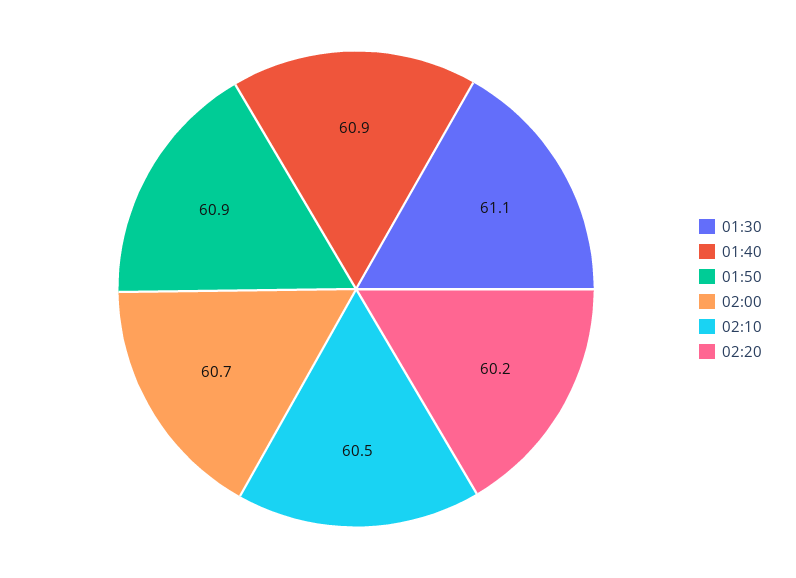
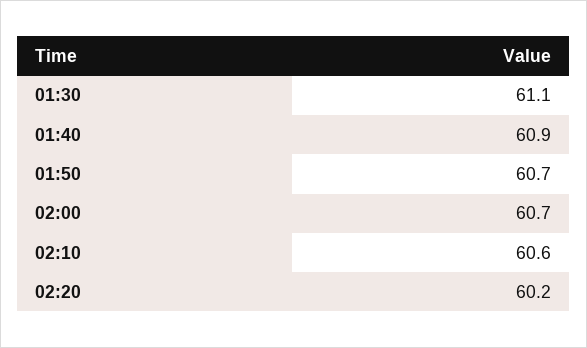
  {
    "01:30": 61.1,
    "01:40": 60.9,
-   "01:50": 60.9,
+   "01:50": 60.7,
    "02:00": 60.7,
-   "02:10": 60.5,
+   "02:10": 60.6,
    "02:20": 60.2
  }

